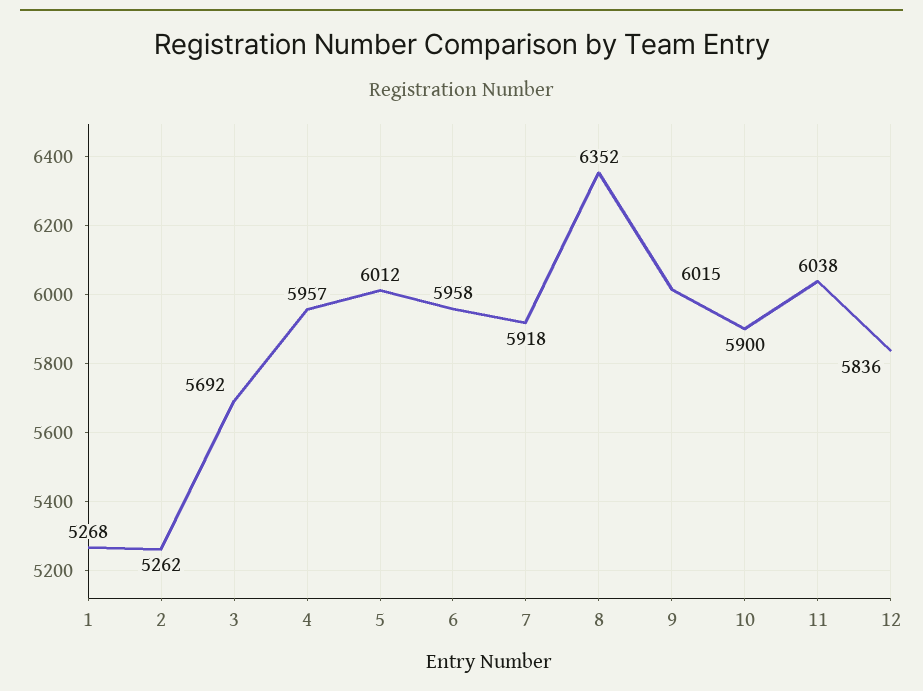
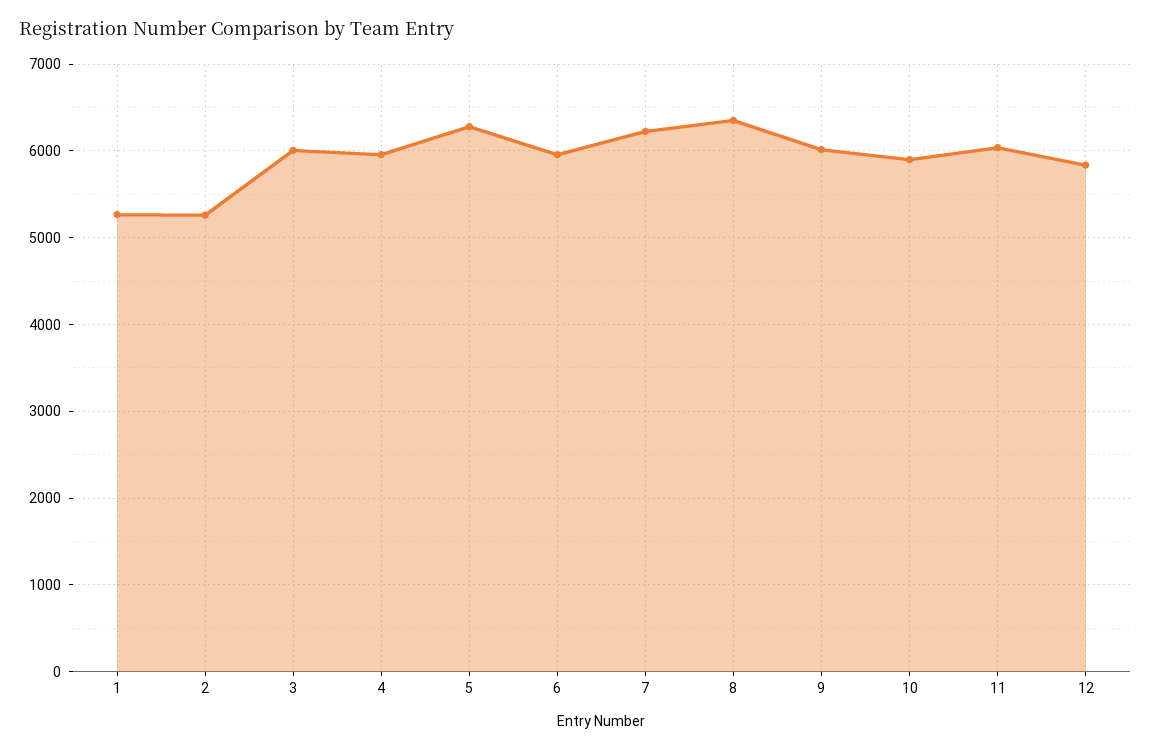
  {
    "1": 5268,
    "2": 5262,
-   "3": 5692,
+   "3": 6000,
    "4": 5957,
-   "5": 6012,
+   "5": 6300,
    "6": 5958,
-   "7": 5918,
+   "7": 6200,
    "8": 6352,
    "9": 6015,
    "10": 5900,
    "11": 6038,
    "12": 5836
  }

